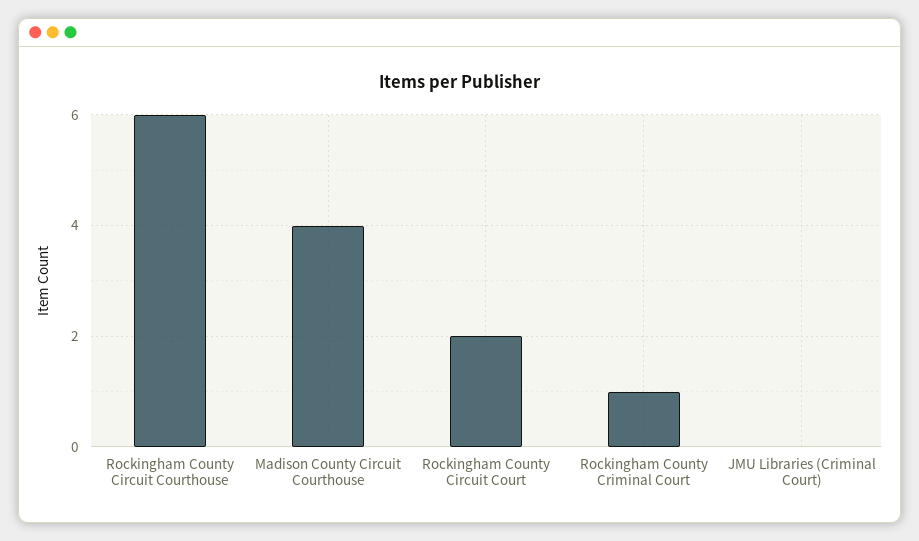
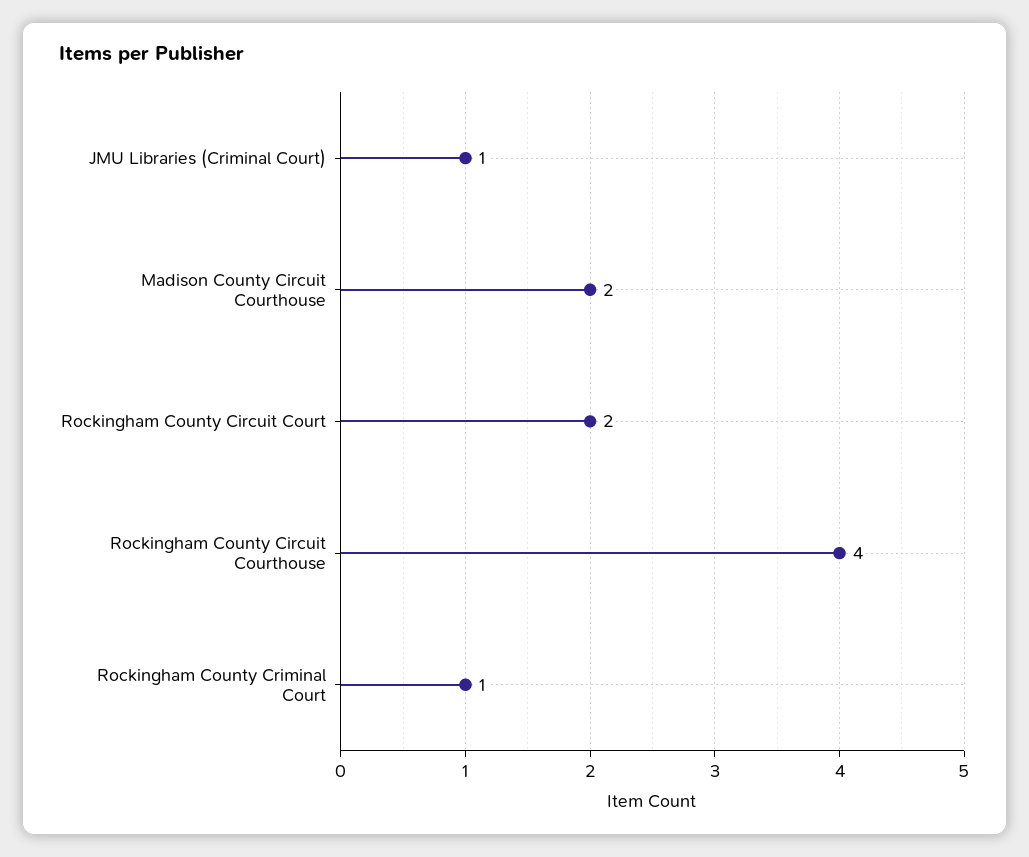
  {
-   "Rockingham County Circuit Courthouse": 6,
+   "Rockingham County Circuit Courthouse": 4,
-   "Madison County Circuit Courthouse": 4,
+   "Madison County Circuit Courthouse": 2,
    "Rockingham County Circuit Court": 2,
    "Rockingham County Criminal Court": 1,
-   "JMU Libraries (Criminal Court)": 0
+   "JMU Libraries (Criminal Court)": 1
  }

